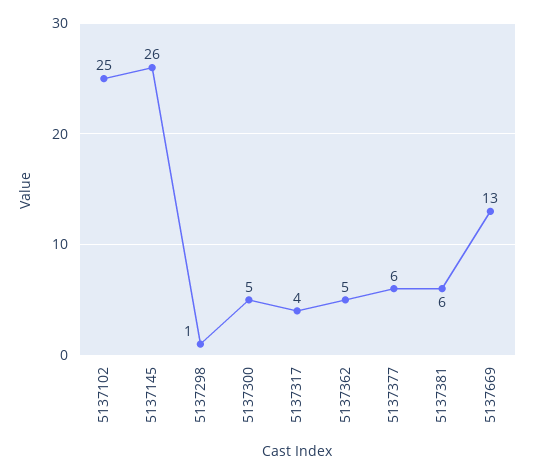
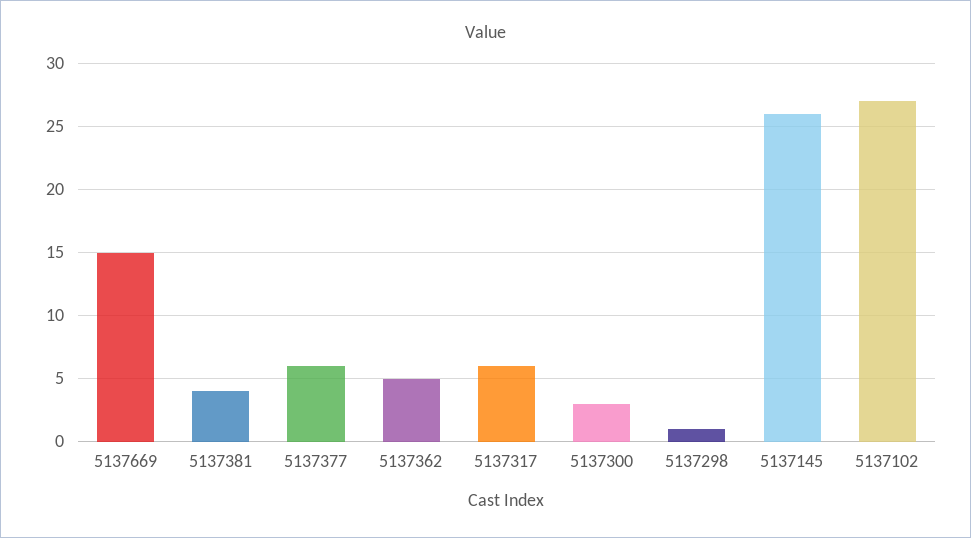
  {
-   "5137102": 25,
+   "5137102": 27,
    "5137145": 26,
    "5137298": 1,
-   "5137300": 5,
+   "5137300": 3,
-   "5137317": 4,
+   "5137317": 6,
    "5137362": 5,
    "5137377": 6,
-   "5137381": 6,
+   "5137381": 4,
-   "5137669": 13
+   "5137669": 15
  }

